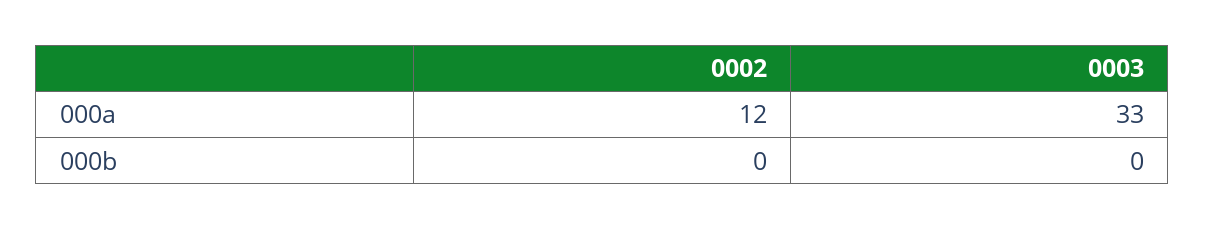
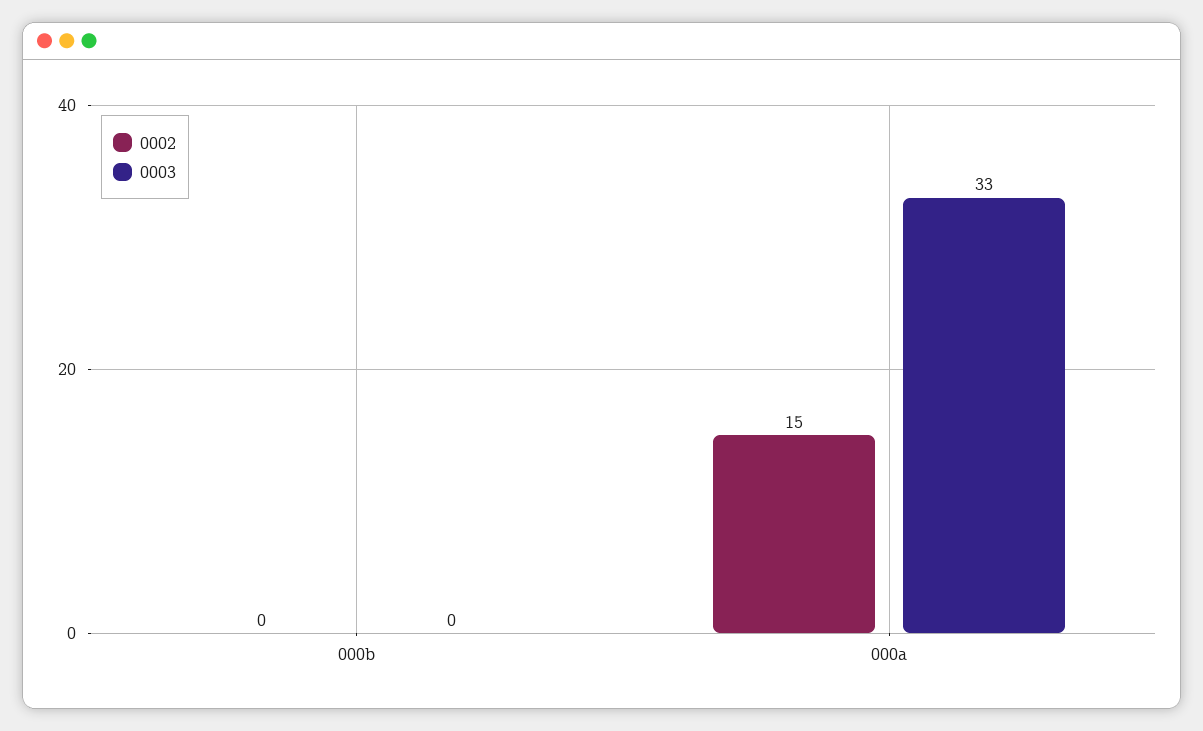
  {
    "0002": {
-     "000a": 12,
+     "000a": 15,
      "000b": 0
    },
    "0003": {
      "000a": 33,
      "000b": 0
    }
  }

